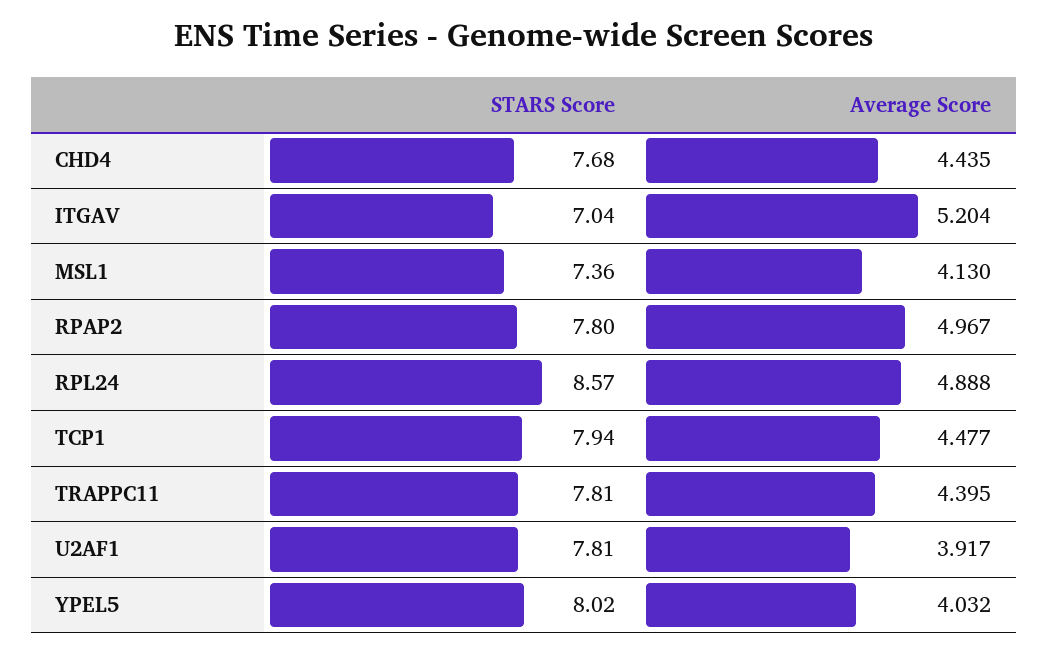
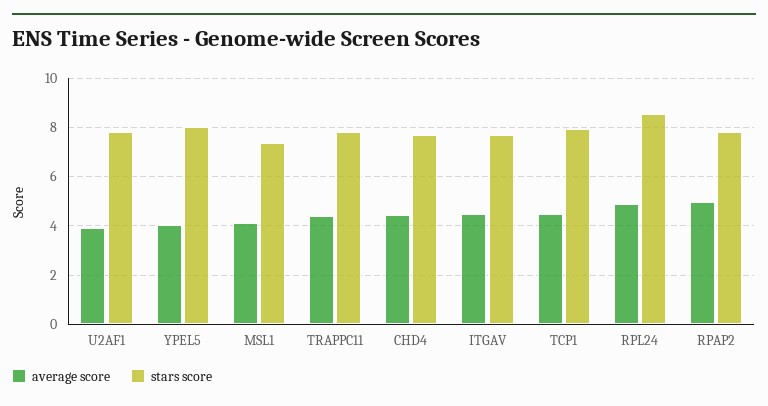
  {
    "STARS Score": {
      "CHD4": 7.68,
-     "ITGAV": 7.04,
+     "ITGAV": 7.75,
      "MSL1": 7.36,
      "RPAP2": 7.8,
      "RPL24": 8.57,
      "TCP1": 7.94,
      "TRAPPC11": 7.81,
      "U2AF1": 7.81,
      "YPEL5": 8.02
    },
    "Average Score": {
      "CHD4": 4.435,
-     "ITGAV": 5.204,
+     "ITGAV": 4.5,
      "MSL1": 4.13,
      "RPAP2": 4.967,
      "RPL24": 4.888,
      "TCP1": 4.477,
      "TRAPPC11": 4.395,
      "U2AF1": 3.917,
      "YPEL5": 4.032
    }
  }

